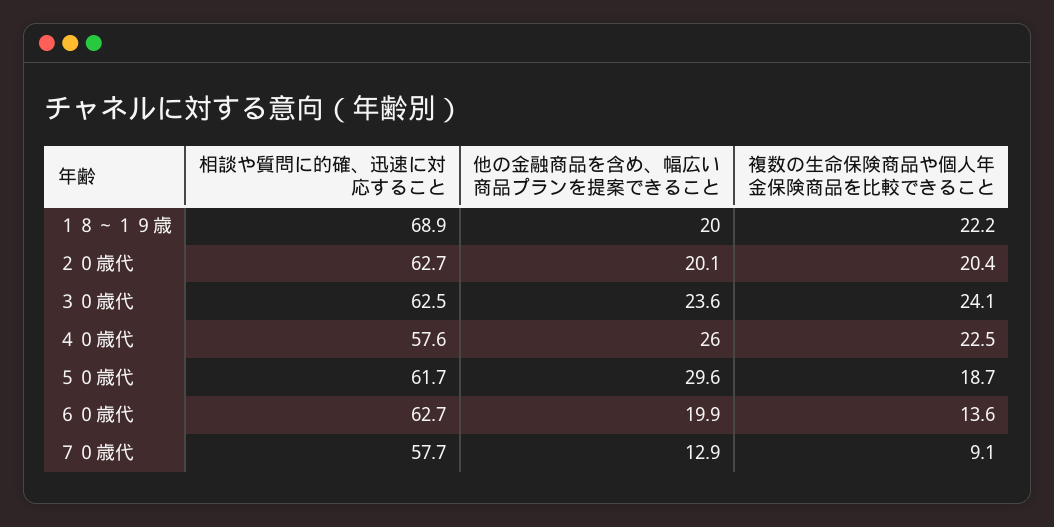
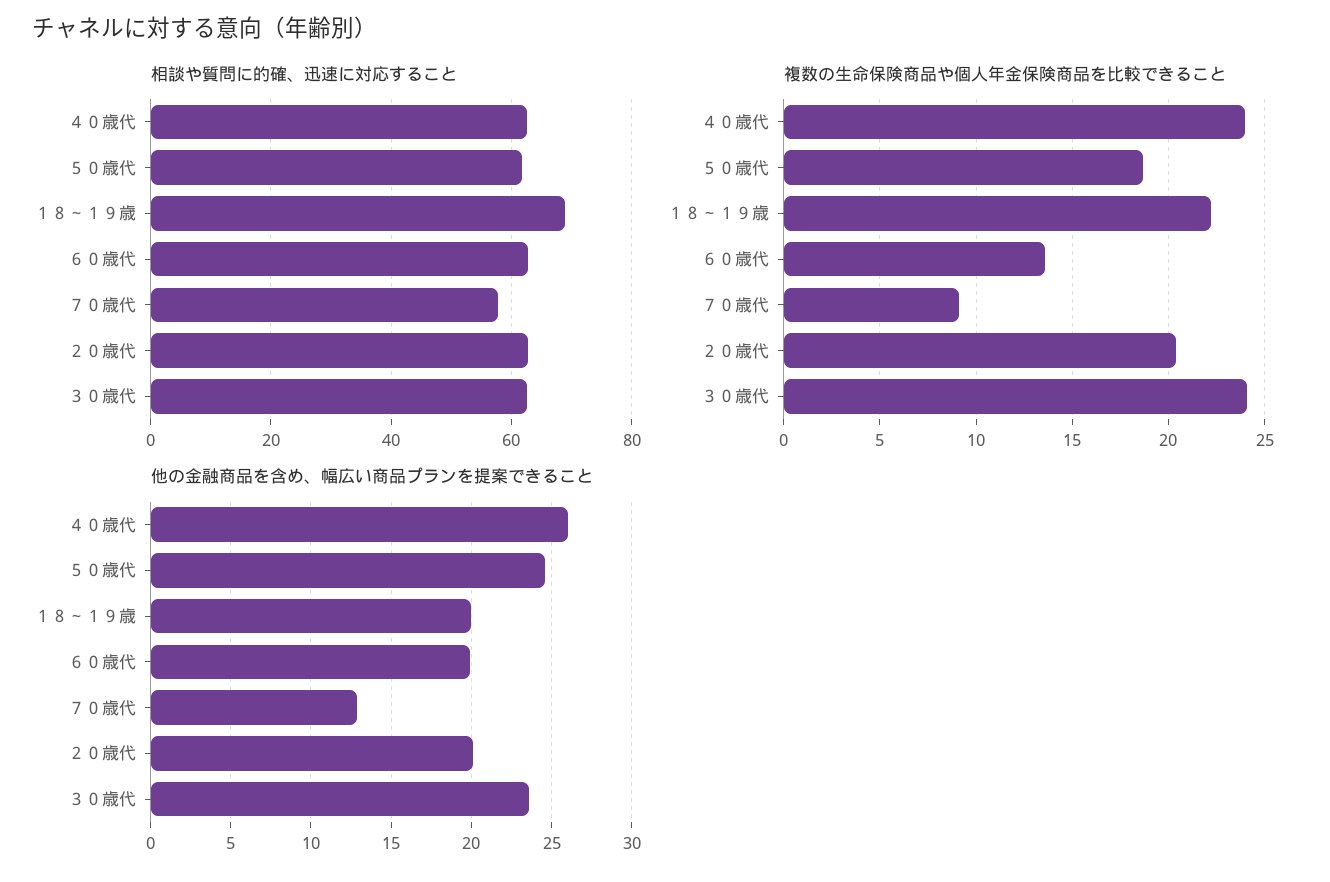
  {
    "相談や質問に的確、迅速に対応すること": {
      "１８～１９歳": 68.9,
      "２０歳代": 62.7,
      "３０歳代": 62.5,
-     "４０歳代": 57.6,
+     "４０歳代": 62,
      "５０歳代": 61.7,
      "６０歳代": 62.7,
      "７０歳代": 57.7
    },
    "他の金融商品を含め、幅広い商品プランを提案できること": {
      "１８～１９歳": 20,
      "２０歳代": 20.1,
      "３０歳代": 23.6,
      "４０歳代": 26,
-     "５０歳代": 29.6,
+     "５０歳代": 24.5,
      "６０歳代": 19.9,
      "７０歳代": 12.9
    },
    "複数の生命保険商品や個人年金保険商品を比較できること": {
      "１８～１９歳": 22.2,
      "２０歳代": 20.4,
      "３０歳代": 24.1,
-     "４０歳代": 22.5,
+     "４０歳代": 24,
      "５０歳代": 18.7,
      "６０歳代": 13.6,
      "７０歳代": 9.1
    }
  }

